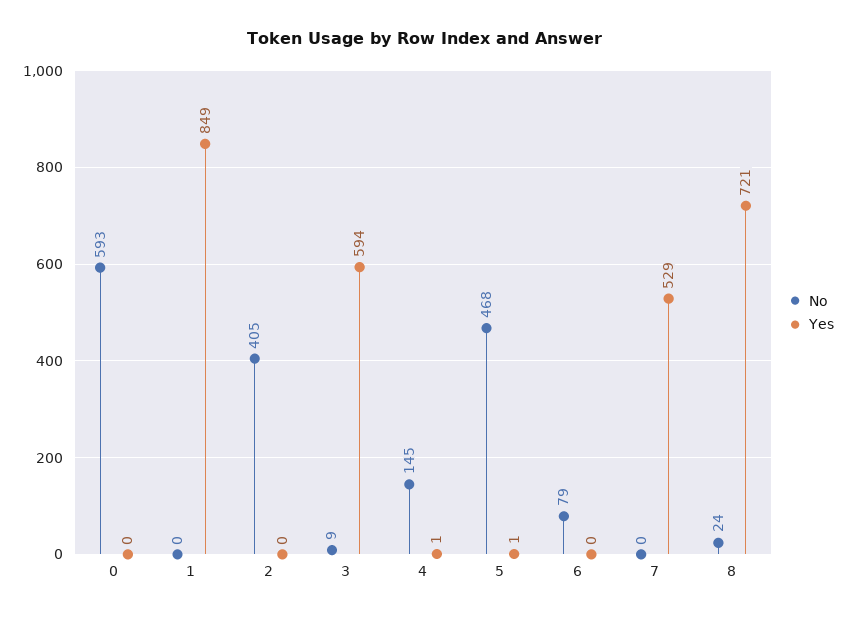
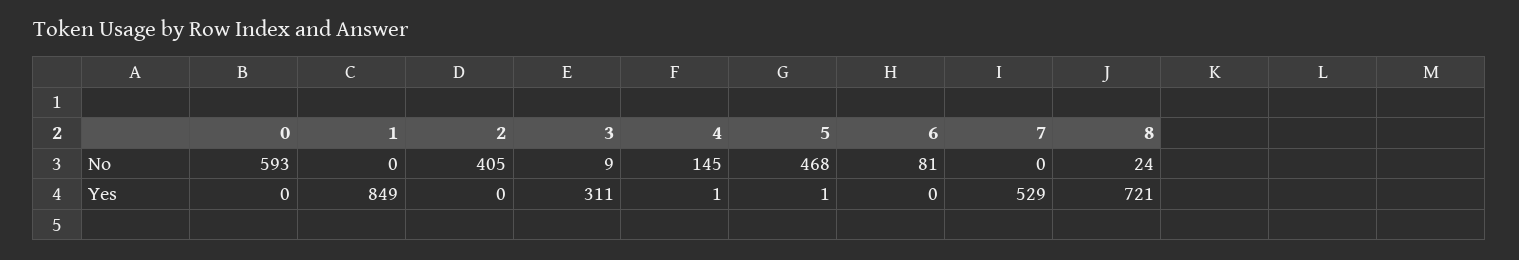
  {
    "No": {
      "0": 593,
      "1": 0,
      "2": 405,
      "3": 9,
      "4": 145,
      "5": 468,
-     "6": 79,
+     "6": 81,
      "7": 0,
      "8": 24
    },
    "Yes": {
      "0": 0,
      "1": 849,
      "2": 0,
-     "3": 594,
+     "3": 311,
      "4": 1,
      "5": 1,
      "6": 0,
      "7": 529,
      "8": 721
    }
  }

